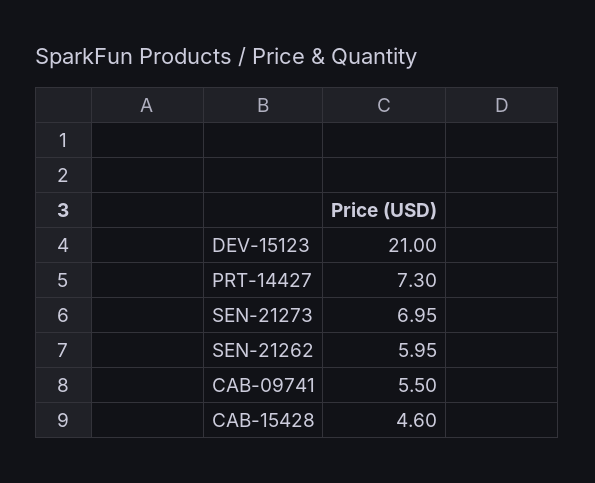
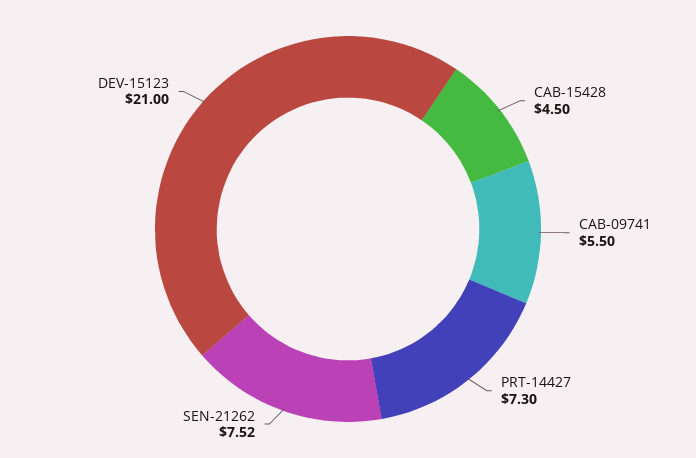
  {
    "DEV-15123": 21,
    "PRT-14427": 7.3,
-   "SEN-21273": 6.95,
-   "SEN-21262": 5.95,
+   "SEN-21262": 7.52,
    "CAB-09741": 5.5,
-   "CAB-15428": 4.6
+   "CAB-15428": 4.5
  }

